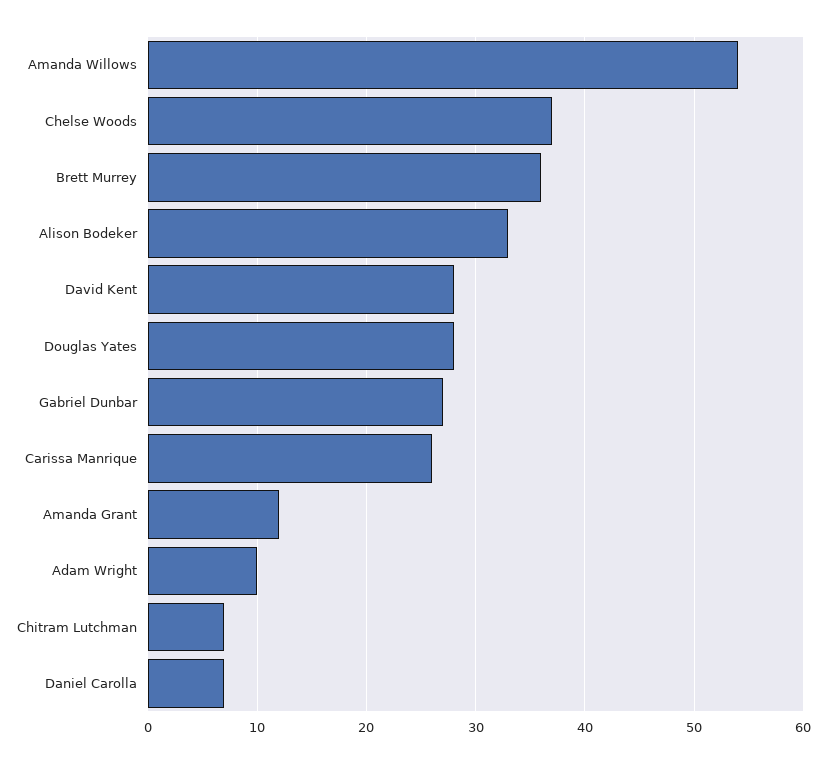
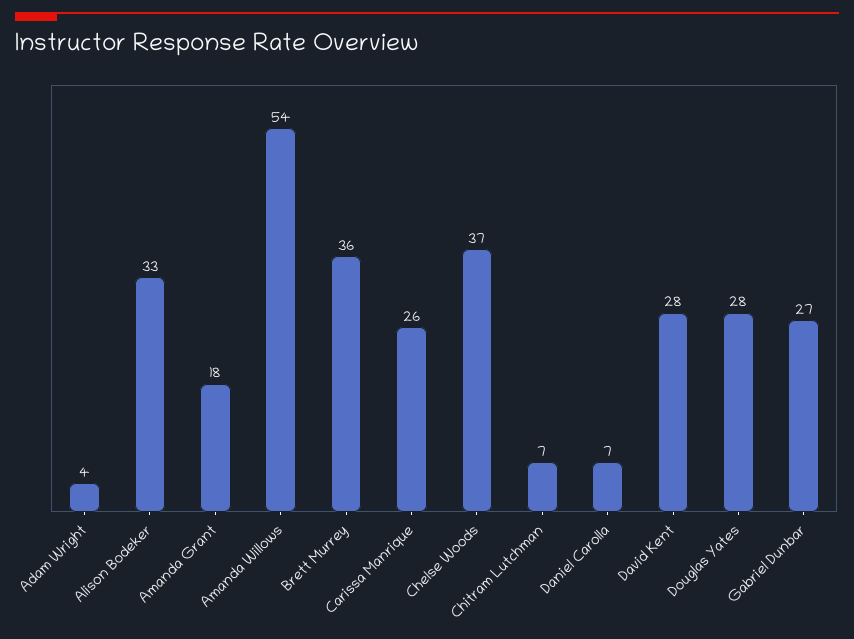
  {
    "Amanda Willows": 54,
    "Chelse Woods": 37,
    "Brett Murrey": 36,
    "Alison Bodeker": 33,
    "David Kent": 28,
    "Douglas Yates": 28,
    "Gabriel Dunbar": 27,
    "Carissa Manrique": 26,
-   "Amanda Grant": 12,
+   "Amanda Grant": 18,
-   "Adam Wright": 10,
+   "Adam Wright": 4,
    "Chitram Lutchman": 7,
    "Daniel Carolla": 7
  }

